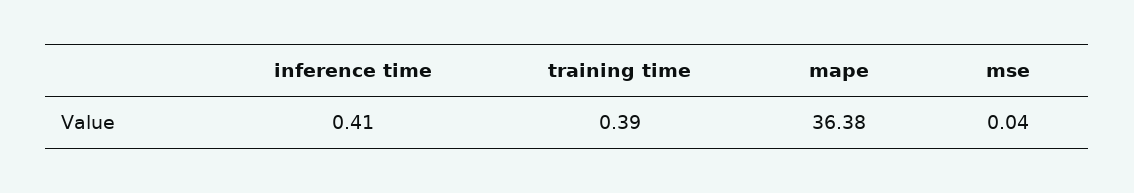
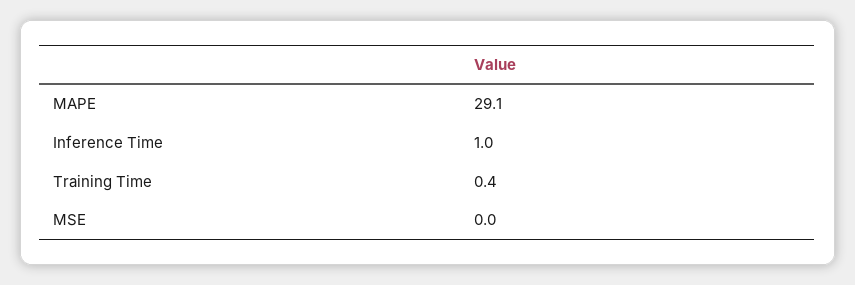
  {
-   "inference time": 0.41,
+   "inference time": 1,
    "training time": 0.39,
-   "mape": 36.38,
+   "mape": 29.1,
    "mse": 0.04
  }

